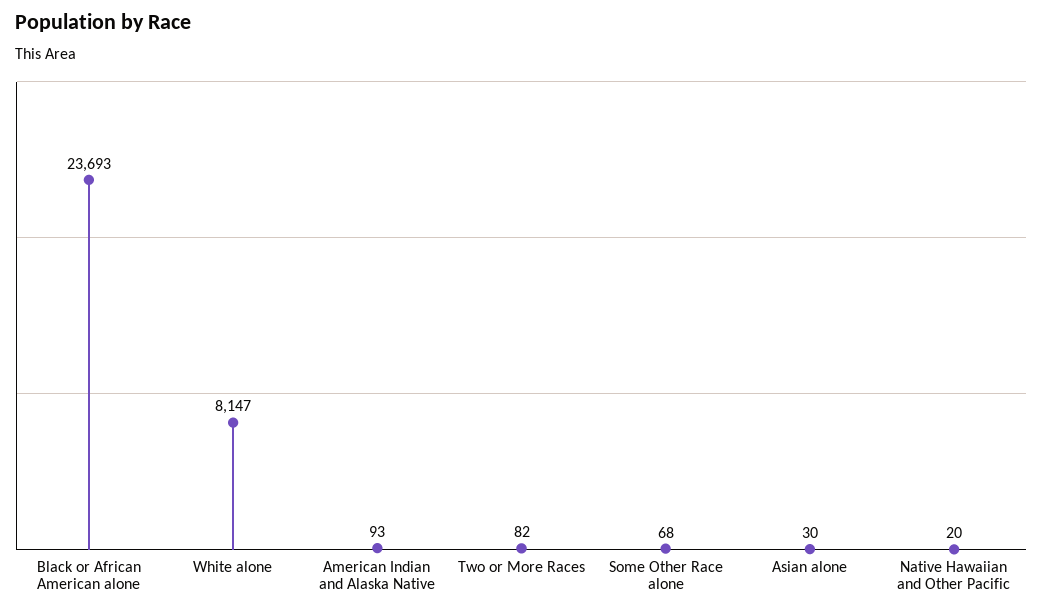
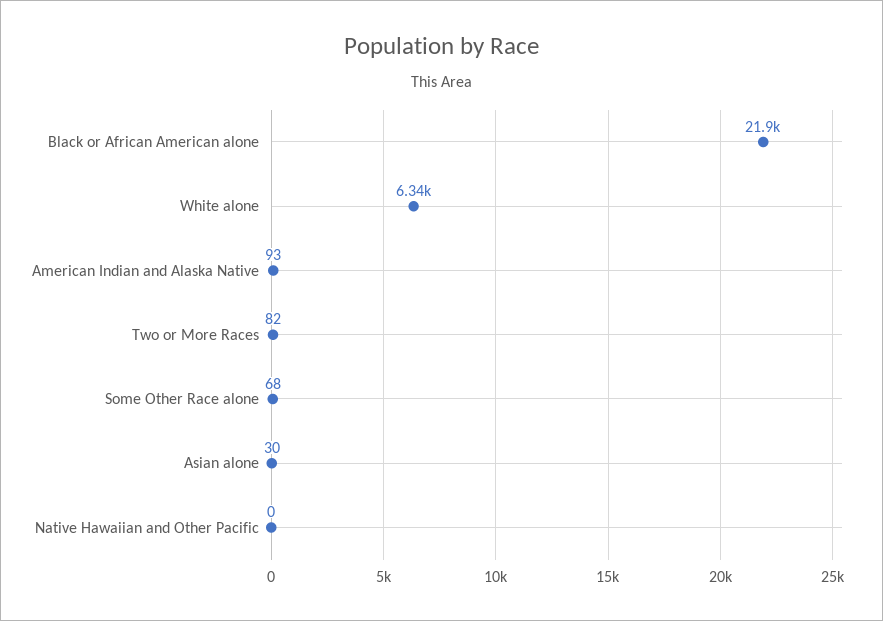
  {
-   "Black or African American alone": 23693,
+   "Black or African American alone": 21900,
-   "White alone": 8147,
+   "White alone": 6340,
    "American Indian and Alaska Native": 93,
    "Two or More Races": 82,
    "Some Other Race alone": 68,
    "Asian alone": 30,
-   "Native Hawaiian and Other Pacific": 20
+   "Native Hawaiian and Other Pacific": 0
  }

